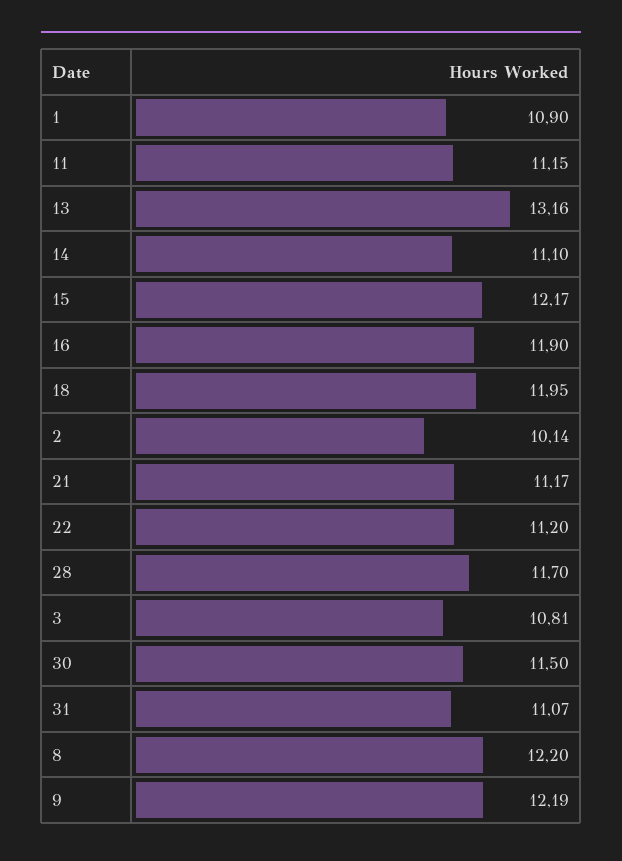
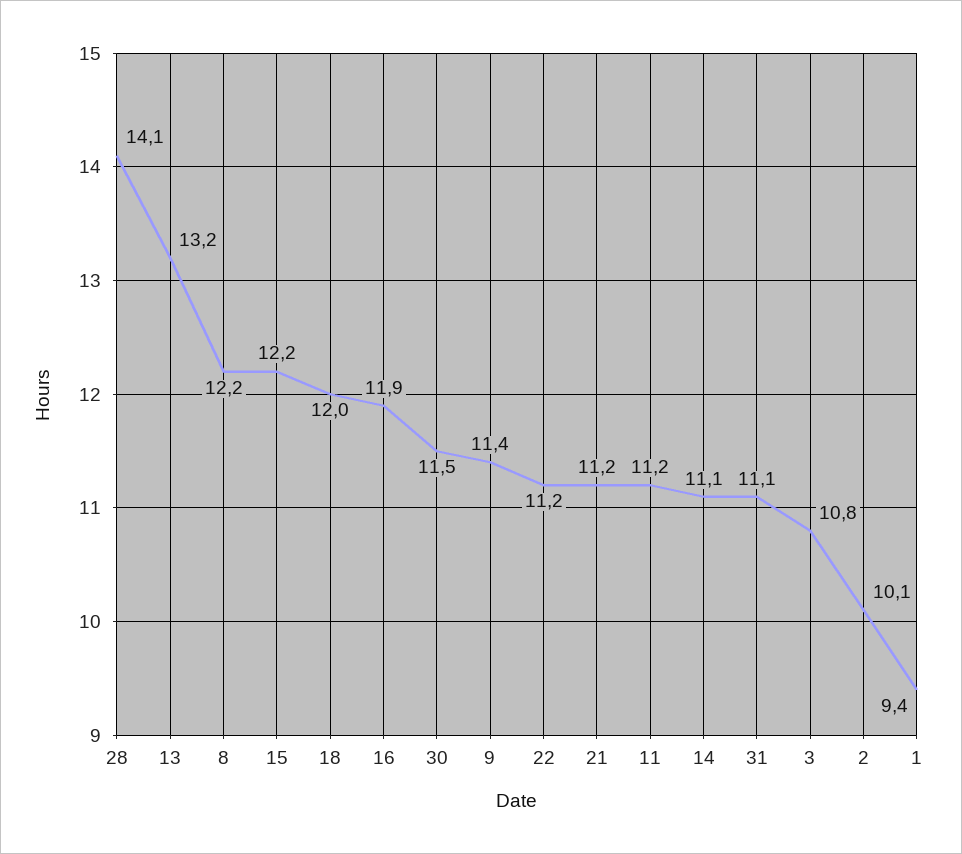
  {
-   "1": 10.9,
+   "1": 9.4,
    "11": 11.15,
    "13": 13.16,
    "14": 11.1,
    "15": 12.17,
    "16": 11.9,
    "18": 11.95,
    "2": 10.14,
    "21": 11.17,
    "22": 11.2,
-   "28": 11.7,
+   "28": 14.1,
    "3": 10.81,
    "30": 11.5,
    "31": 11.07,
    "8": 12.2,
-   "9": 12.19
+   "9": 11.4
  }

